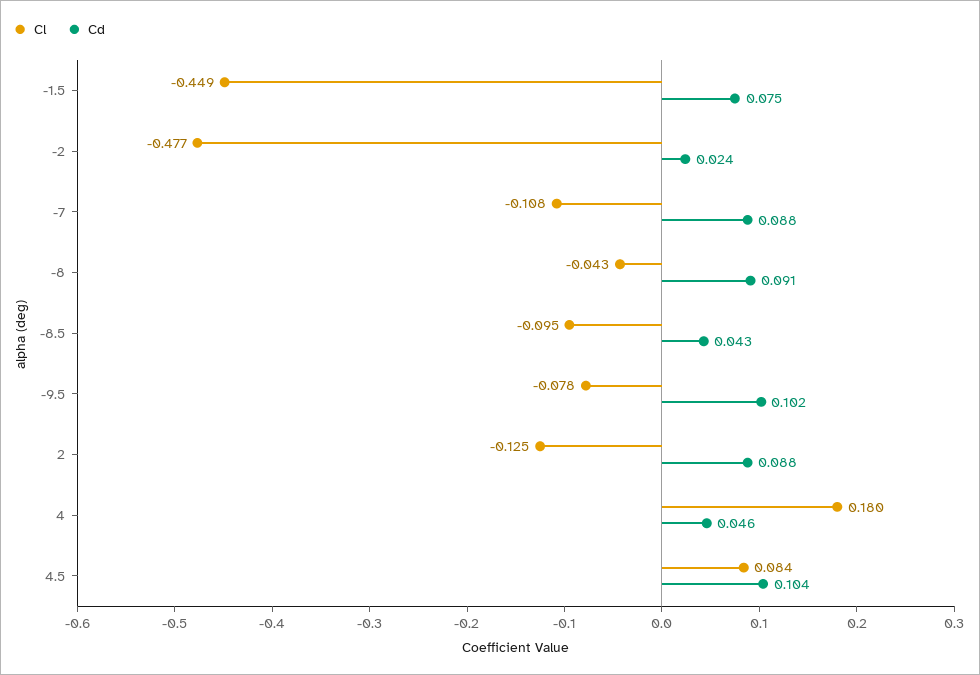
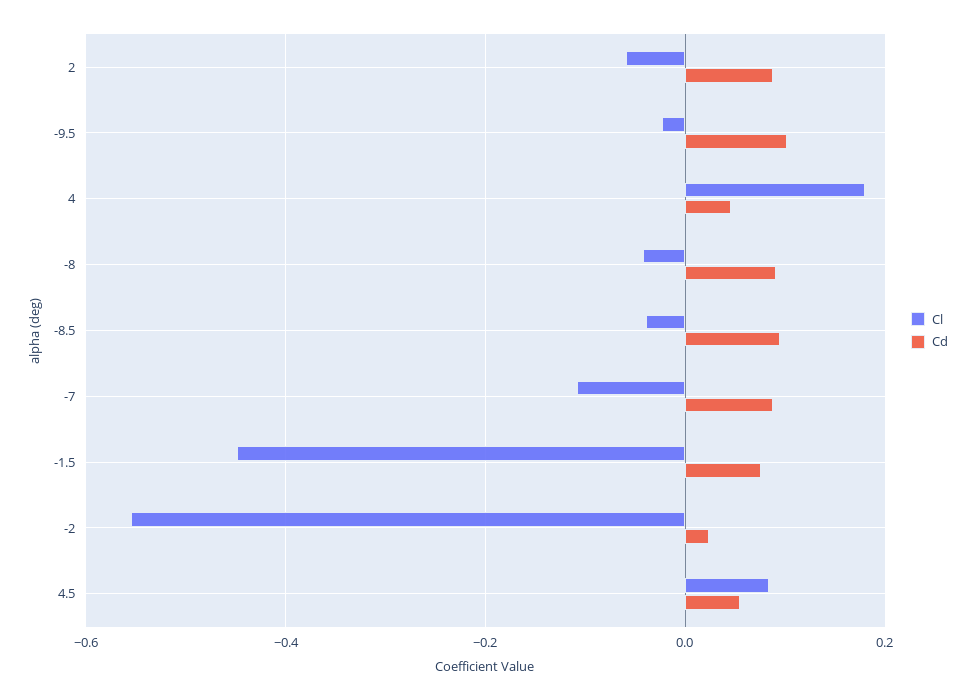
  {
    "Cl": {
      "-1.5": -0.449,
-     "-2": -0.477,
+     "-2": -0.56,
      "-7": -0.108,
      "-8": -0.043,
-     "-8.5": -0.095,
+     "-8.5": -0.04,
-     "-9.5": -0.078,
+     "-9.5": -0.02,
-     "2": -0.125,
+     "2": -0.06,
      "4": 0.18,
      "4.5": 0.084
    },
    "Cd": {
      "-1.5": 0.075,
      "-2": 0.024,
      "-7": 0.088,
      "-8": 0.091,
-     "-8.5": 0.043,
+     "-8.5": 0.1,
      "-9.5": 0.102,
      "2": 0.088,
      "4": 0.046,
-     "4.5": 0.104
+     "4.5": 0.06
    }
  }

